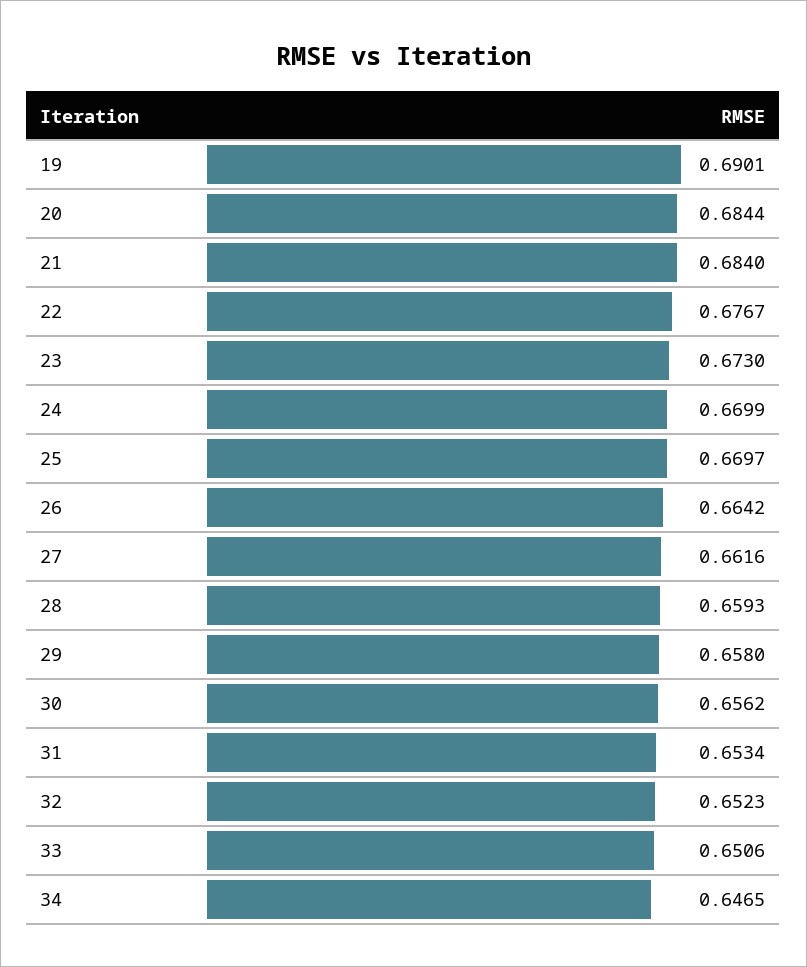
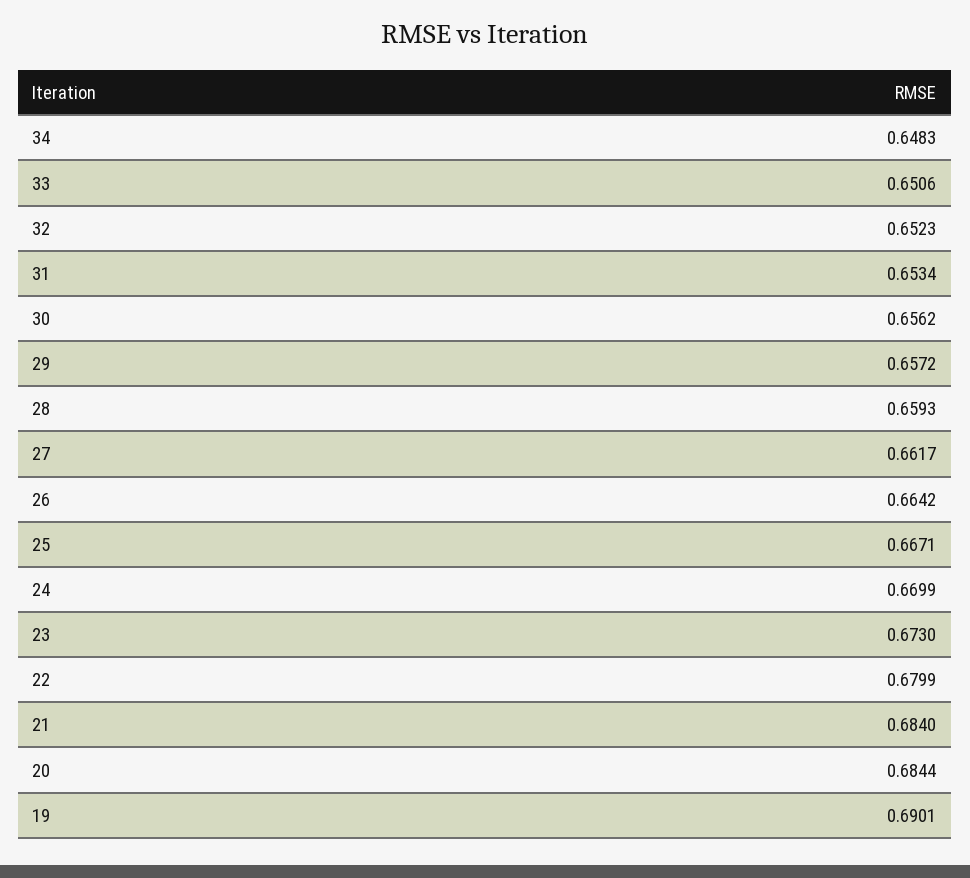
  {
    "19": 0.6901,
    "20": 0.6844,
    "21": 0.684,
-   "22": 0.6767,
+   "22": 0.6799,
    "23": 0.673,
    "24": 0.6699,
-   "25": 0.6697,
+   "25": 0.6671,
    "26": 0.6642,
-   "27": 0.6616,
+   "27": 0.6617,
    "28": 0.6593,
-   "29": 0.658,
+   "29": 0.6572,
    "30": 0.6562,
    "31": 0.6534,
    "32": 0.6523,
    "33": 0.6506,
-   "34": 0.6465
+   "34": 0.6483
  }

